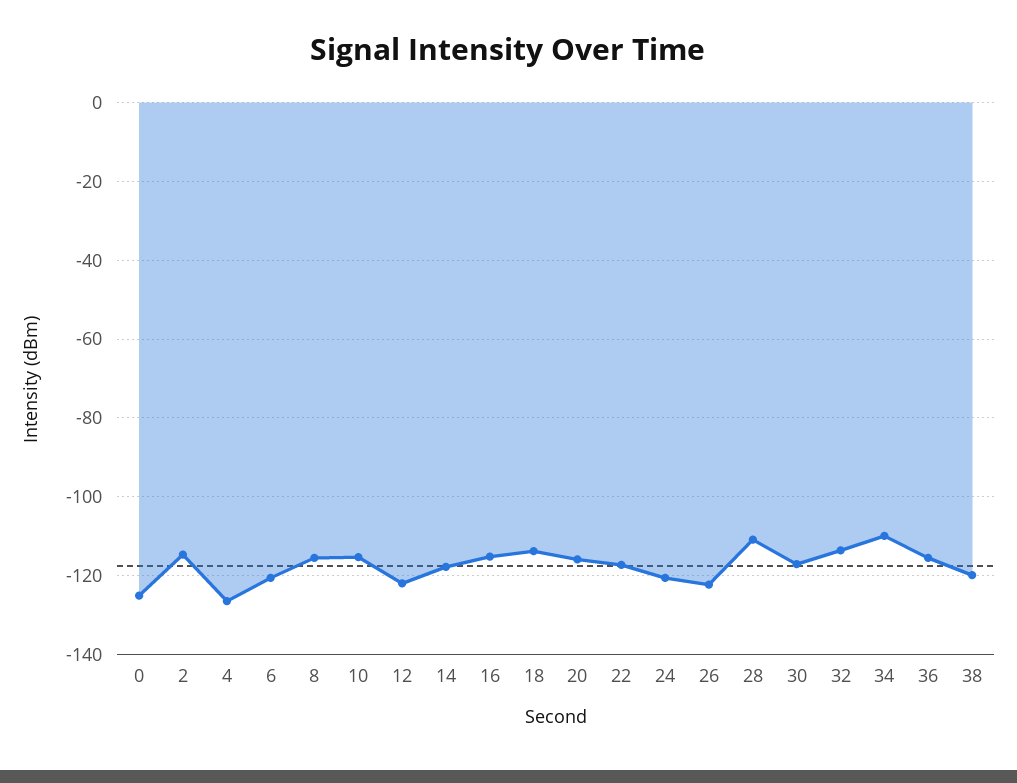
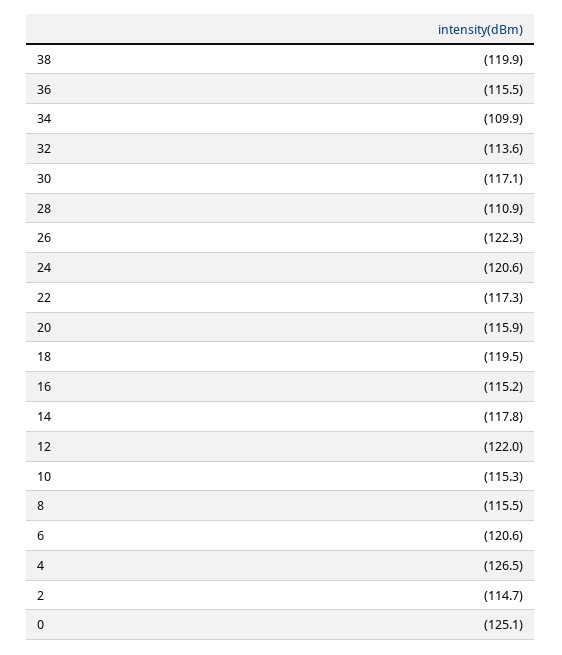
  {
    "0": -125.1,
    "2": -114.7,
    "4": -126.5,
    "6": -120.6,
    "8": -115.5,
    "10": -115.3,
    "12": -122,
    "14": -117.8,
    "16": -115.2,
-   "18": -114,
+   "18": -119.5,
    "20": -115.9,
    "22": -117.3,
    "24": -120.6,
    "26": -122.3,
    "28": -110.9,
    "30": -117.1,
    "32": -113.6,
    "34": -109.9,
    "36": -115.5,
    "38": -119.9
  }

